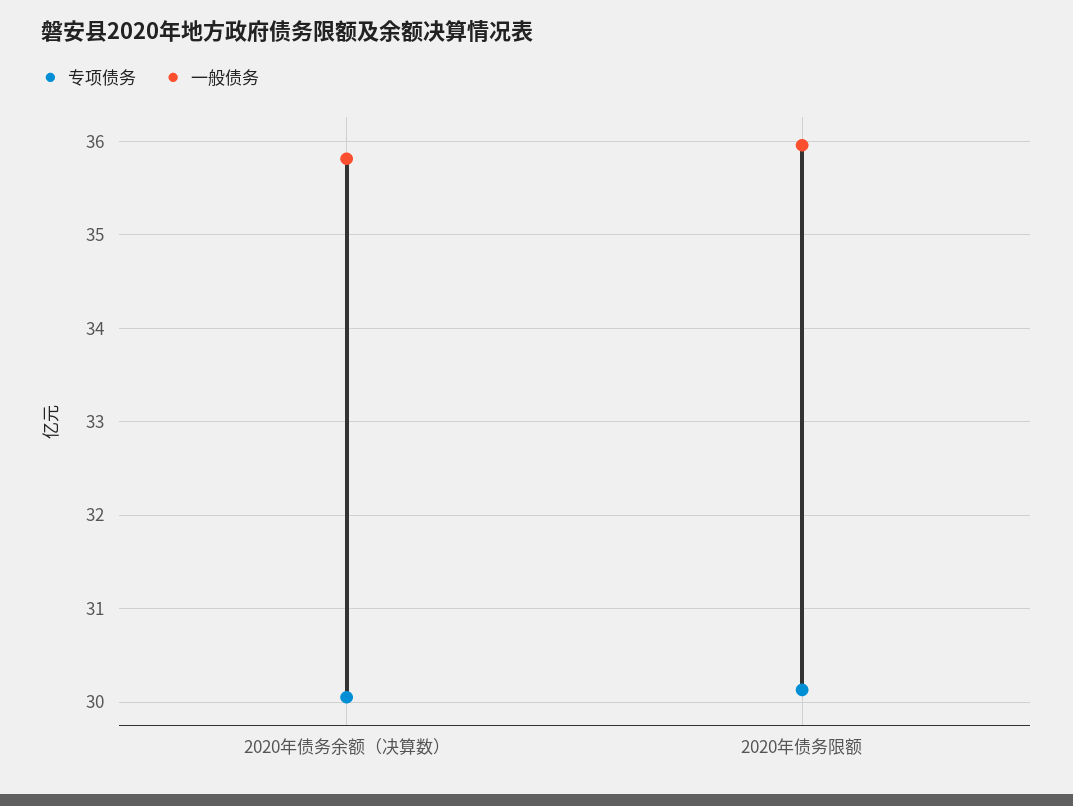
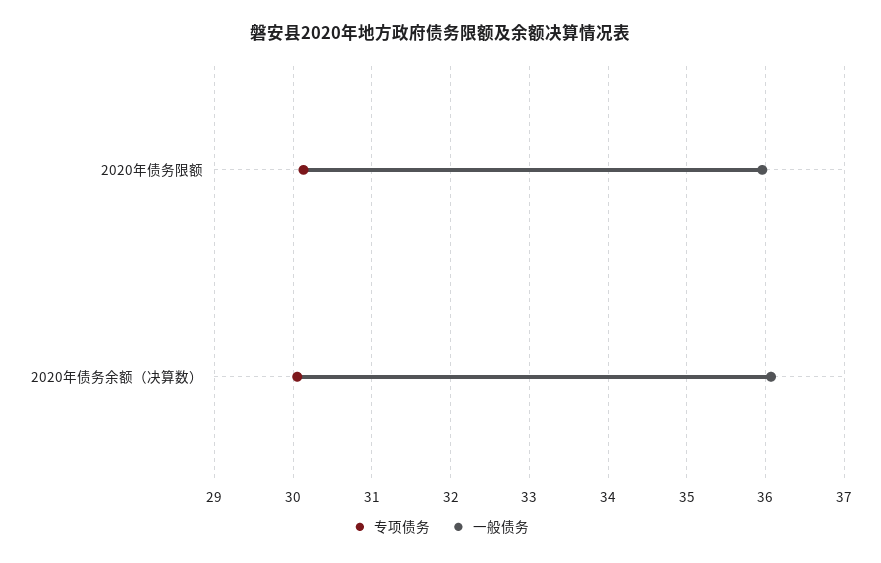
  {
    "专项债务": {
      "2020年债务余额（决算数）": 30.1,
      "2020年债务限额": 30.1
    },
    "一般债务": {
-     "2020年债务余额（决算数）": 35.8,
+     "2020年债务余额（决算数）": 36.1,
      "2020年债务限额": 36
    }
  }

